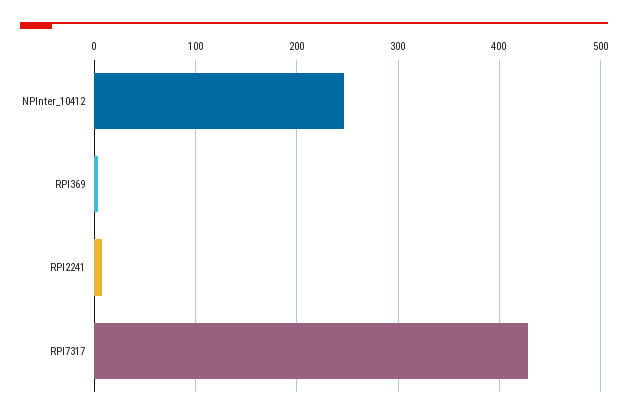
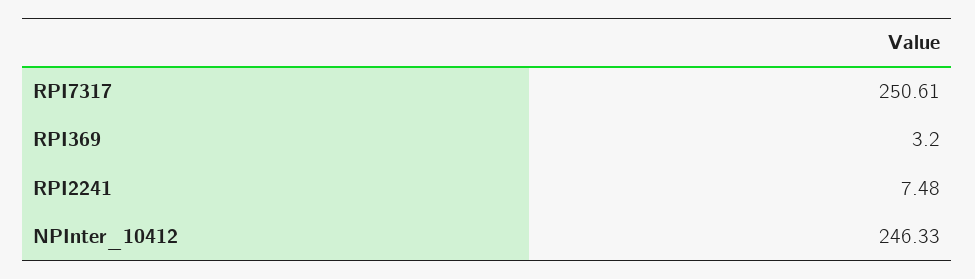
  {
    "NPInter_10412": 246.33,
    "RPI369": 3.2,
    "RPI2241": 7.48,
-   "RPI7317": 430
+   "RPI7317": 250.61
  }

